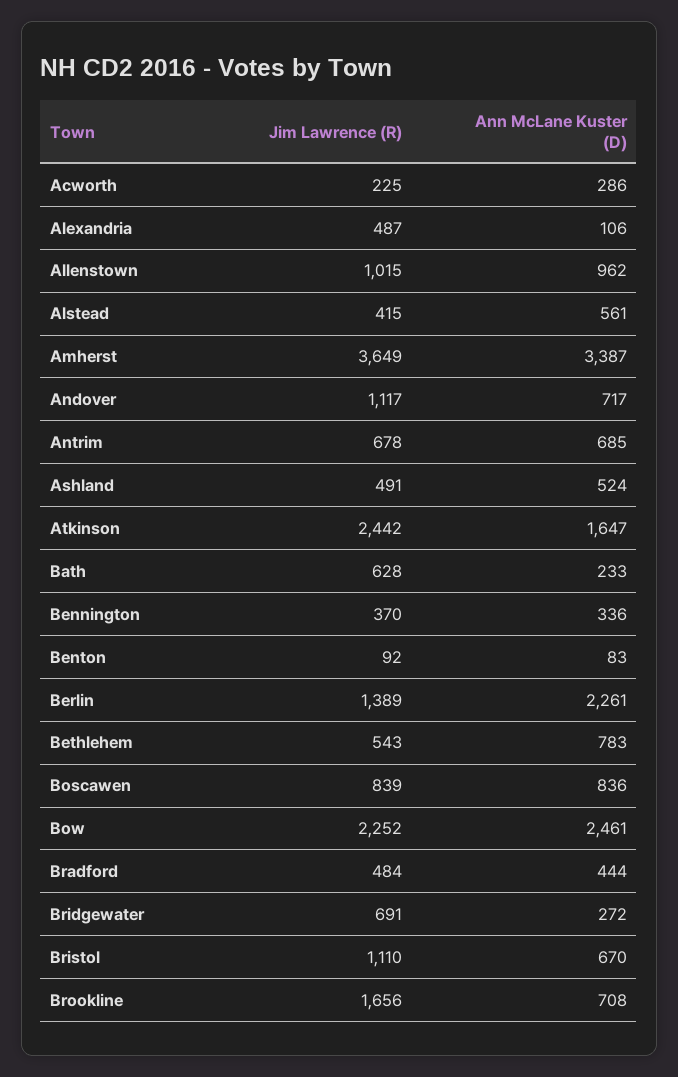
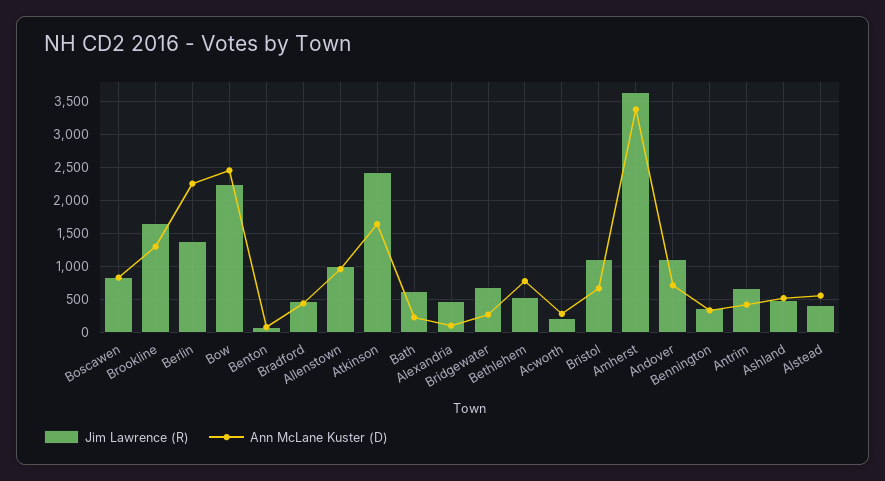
  {
    "Jim Lawrence (R)": {
      "Acworth": 225,
      "Alexandria": 487,
      "Allenstown": 1015,
      "Alstead": 415,
      "Amherst": 3649,
      "Andover": 1117,
      "Antrim": 678,
      "Ashland": 491,
      "Atkinson": 2442,
      "Bath": 628,
      "Bennington": 370,
      "Benton": 92,
      "Berlin": 1389,
      "Bethlehem": 543,
      "Boscawen": 839,
      "Bow": 2252,
      "Bradford": 484,
      "Bridgewater": 691,
      "Bristol": 1110,
      "Brookline": 1656
    },
    "Ann McLane Kuster (D)": {
      "Acworth": 286,
      "Alexandria": 106,
      "Allenstown": 962,
      "Alstead": 561,
      "Amherst": 3387,
      "Andover": 717,
-     "Antrim": 685,
+     "Antrim": 400,
      "Ashland": 524,
      "Atkinson": 1647,
      "Bath": 233,
      "Bennington": 336,
      "Benton": 83,
      "Berlin": 2261,
      "Bethlehem": 783,
      "Boscawen": 836,
      "Bow": 2461,
      "Bradford": 444,
      "Bridgewater": 272,
      "Bristol": 670,
-     "Brookline": 708
+     "Brookline": 1300
    }
  }

